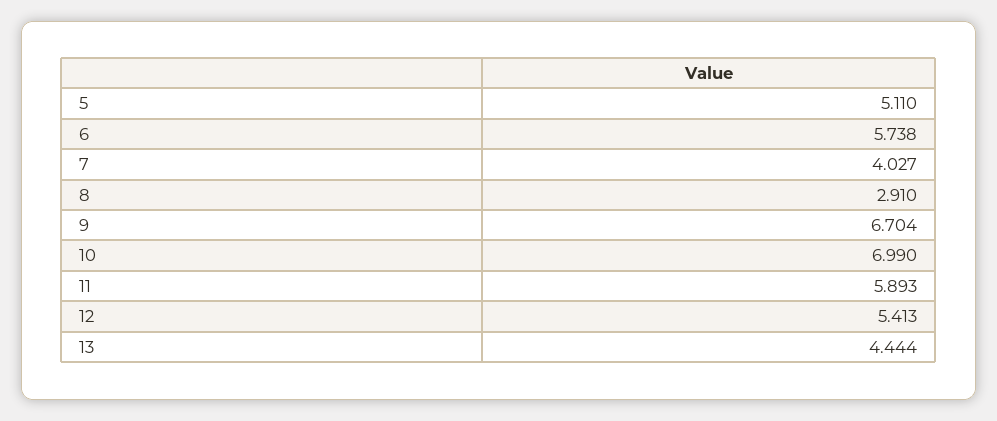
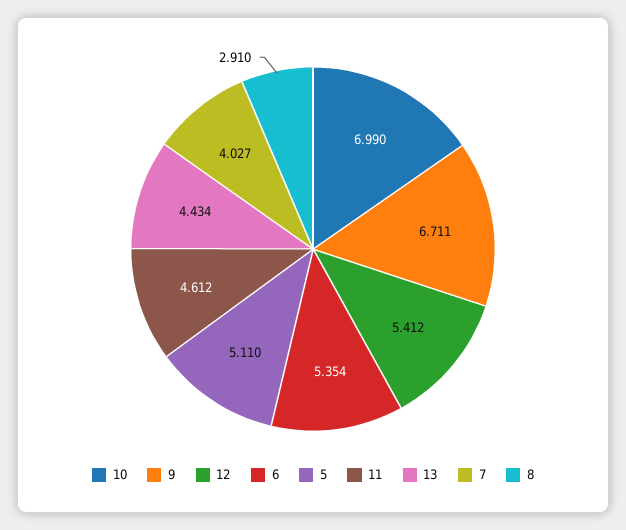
  {
    "5": 5.11,
-   "6": 5.738,
+   "6": 5.354,
    "7": 4.027,
    "8": 2.91,
-   "9": 6.704,
+   "9": 6.711,
    "10": 6.99,
-   "11": 5.893,
+   "11": 4.612,
-   "12": 5.413,
+   "12": 5.412,
-   "13": 4.444
+   "13": 4.434
  }

